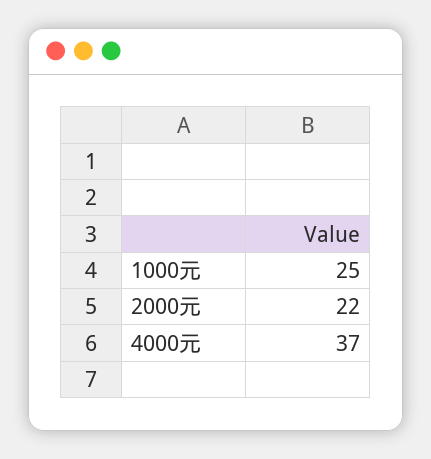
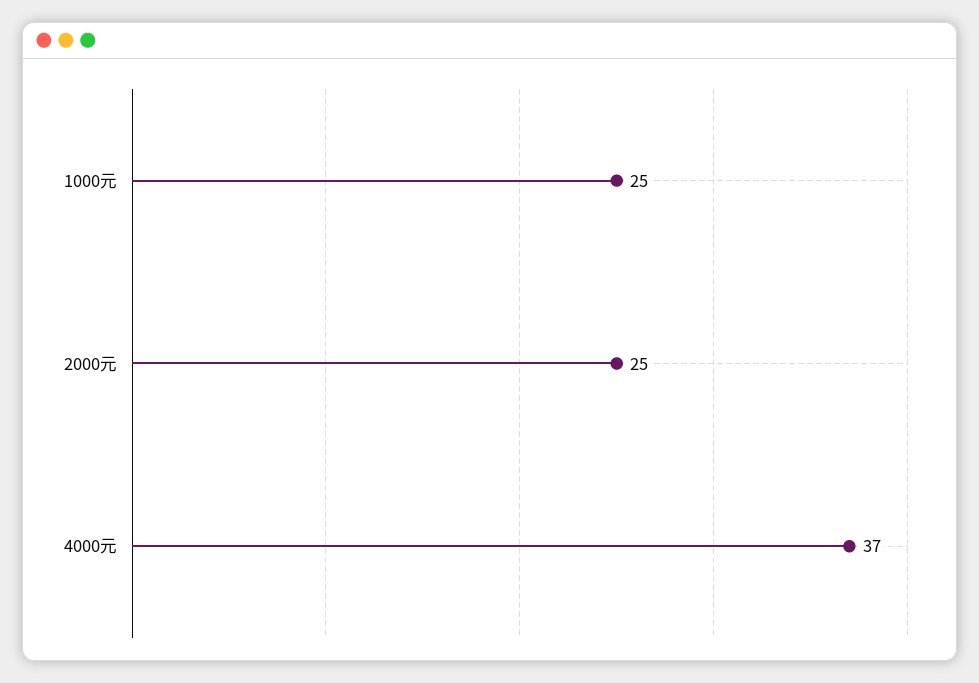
  {
    "1000元": 25,
-   "2000元": 22,
+   "2000元": 25,
    "4000元": 37
  }

